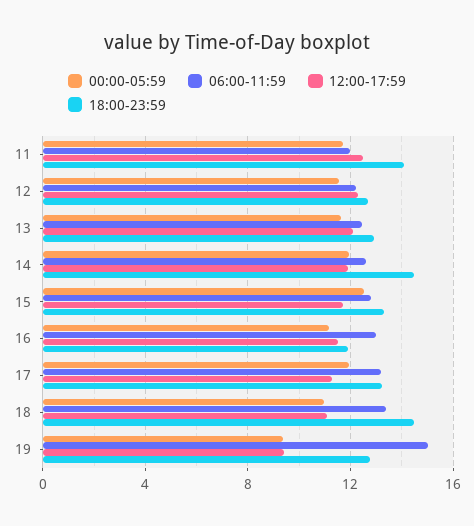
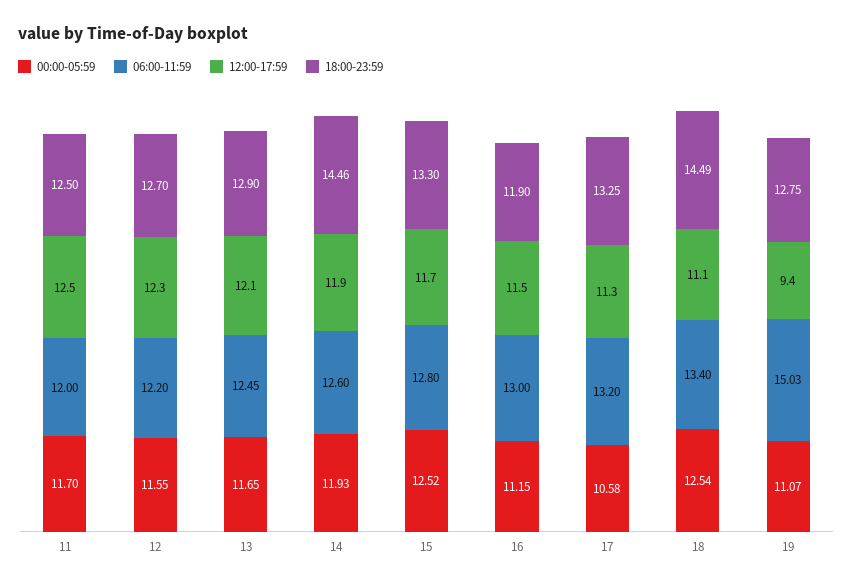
  {
    "00:00-05:59": {
      "11": 11.7,
      "12": 11.55,
      "13": 11.65,
      "14": 11.93,
      "15": 12.52,
      "16": 11.15,
-     "17": 12,
+     "17": 10.58,
-     "18": 11,
+     "18": 12.54,
-     "19": 9.5
+     "19": 11.07
    },
    "06:00-11:59": {
      "11": 12,
      "12": 12.2,
      "13": 12.45,
      "14": 12.6,
      "15": 12.8,
      "16": 13,
      "17": 13.2,
      "18": 13.4,
      "19": 15.03
    },
    "12:00-17:59": {
      "11": 12.5,
      "12": 12.3,
      "13": 12.1,
      "14": 11.9,
      "15": 11.7,
      "16": 11.5,
      "17": 11.3,
      "18": 11.1,
      "19": 9.4
    },
    "18:00-23:59": {
-     "11": 14,
+     "11": 12.5,
      "12": 12.7,
      "13": 12.9,
      "14": 14.46,
      "15": 13.3,
      "16": 11.9,
      "17": 13.25,
      "18": 14.49,
      "19": 12.75
    }
  }

